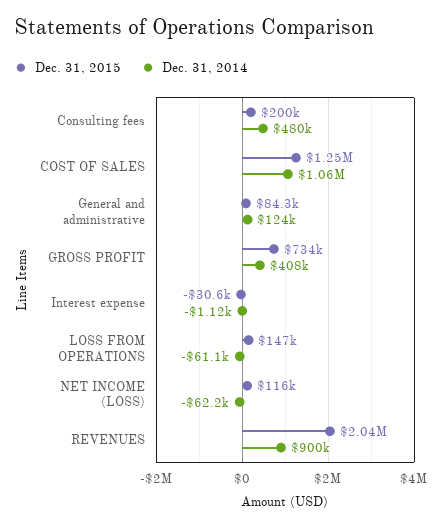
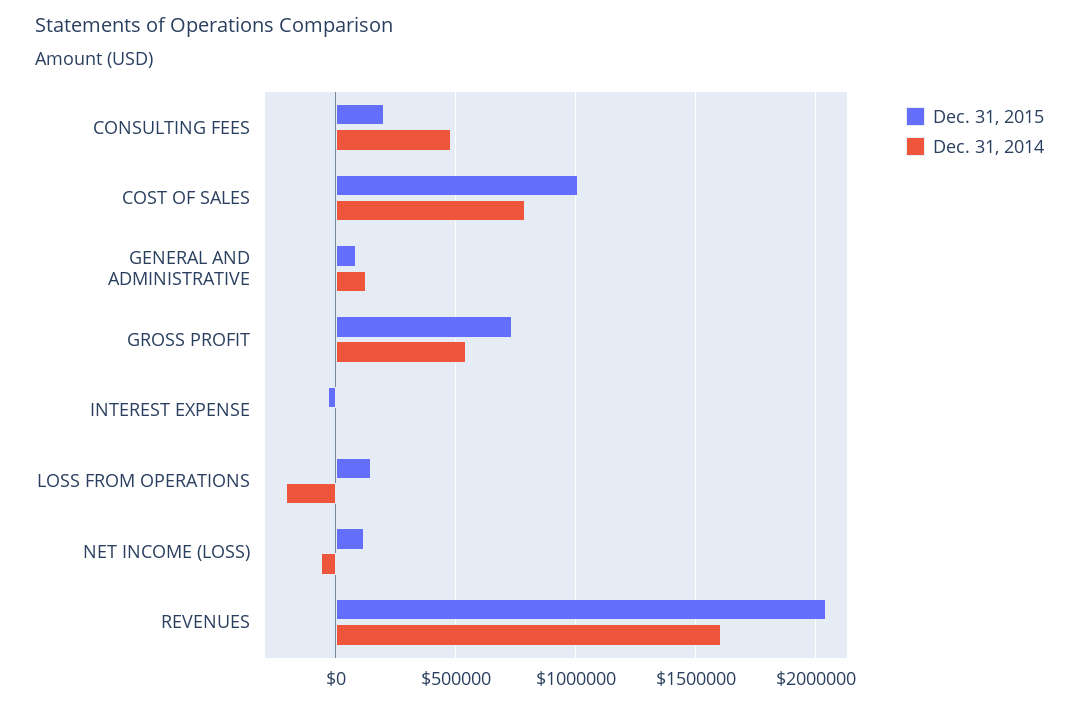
  {
    "Dec. 31, 2015": {
      "Consulting fees": 200000,
-     "COST OF SALES": 1250000,
+     "COST OF SALES": 1000000,
      "General and administrative": 84300,
      "GROSS PROFIT": 734000,
      "Interest expense": -30600,
      "LOSS FROM OPERATIONS": 147000,
      "NET INCOME (LOSS)": 116000,
      "REVENUES": 2040000
    },
    "Dec. 31, 2014": {
      "Consulting fees": 480000,
-     "COST OF SALES": 1060000,
+     "COST OF SALES": 800000,
      "General and administrative": 124000,
-     "GROSS PROFIT": 408000,
+     "GROSS PROFIT": 550000,
      "Interest expense": -1120,
-     "LOSS FROM OPERATIONS": -61100,
+     "LOSS FROM OPERATIONS": -200000,
      "NET INCOME (LOSS)": -62200,
-     "REVENUES": 900000
+     "REVENUES": 1600000
    }
  }

